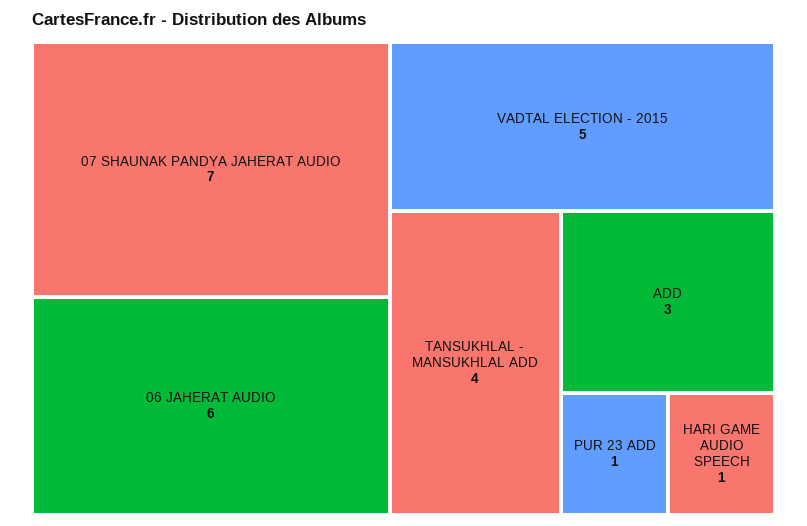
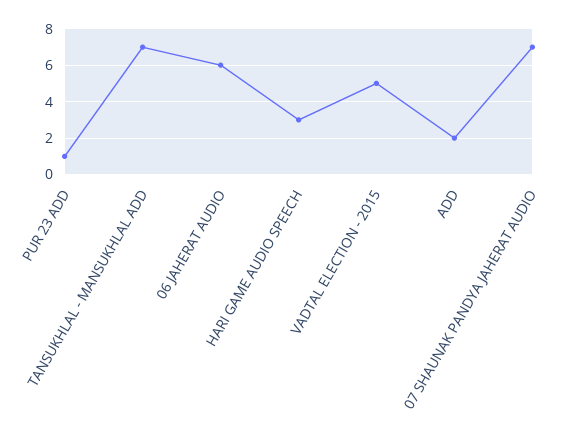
  {
    "07 SHAUNAK PANDYA JAHERAT AUDIO": 7,
    "06 JAHERAT AUDIO": 6,
    "VADTAL ELECTION - 2015": 5,
-   "TANSUKHLAL - MANSUKHLAL ADD": 4,
+   "TANSUKHLAL - MANSUKHLAL ADD": 7,
-   "ADD": 3,
+   "ADD": 2,
    "PUR 23 ADD": 1,
-   "HARI GAME AUDIO SPEECH": 1
+   "HARI GAME AUDIO SPEECH": 3
  }

